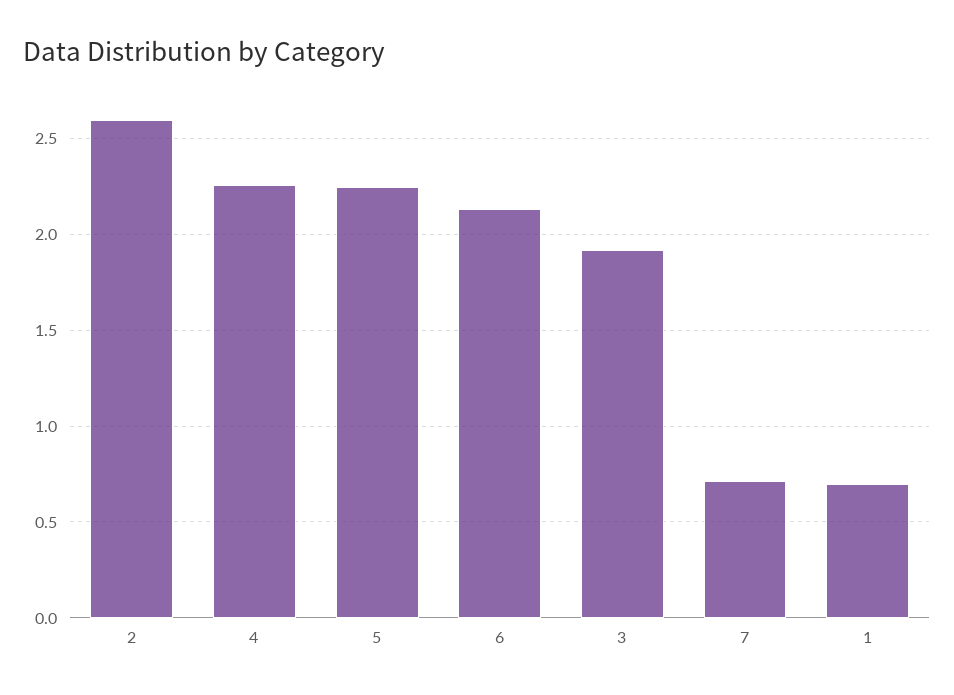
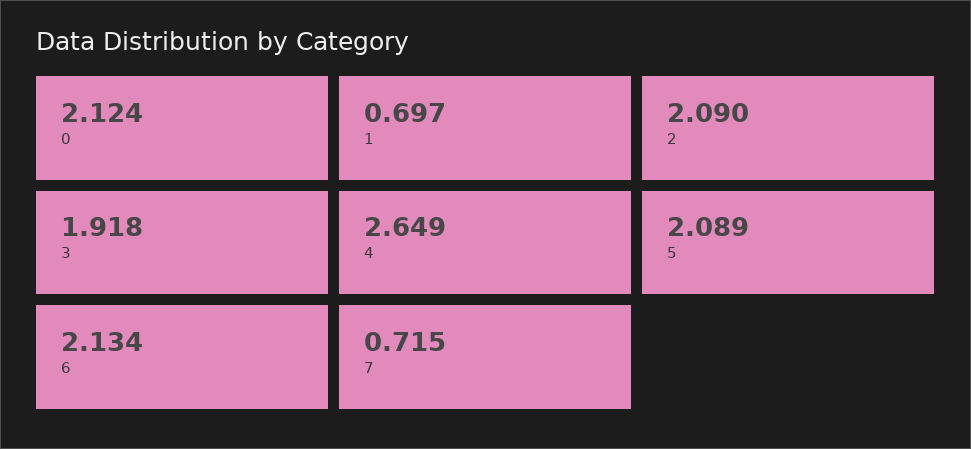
  {
-   "2": 2.6,
+   "2": 2.09,
-   "4": 2.25,
+   "4": 2.649,
-   "5": 2.25,
+   "5": 2.089,
    "6": 2.134,
    "3": 1.918,
    "7": 0.715,
-   "1": 0.697
+   "1": 0.697,
+   "0": 2.124
  }

